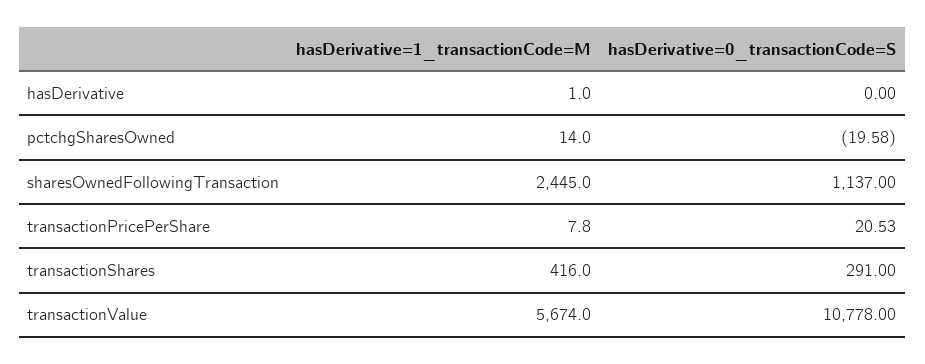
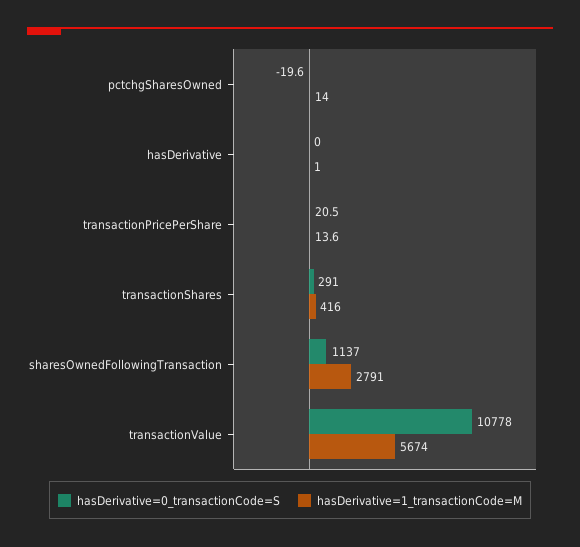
  {
    "hasDerivative=1_transactionCode=M": {
      "hasDerivative": 1,
      "pctchgSharesOwned": 14,
-     "sharesOwnedFollowingTransaction": 2445,
+     "sharesOwnedFollowingTransaction": 2791,
-     "transactionPricePerShare": 7.8,
+     "transactionPricePerShare": 13.6,
      "transactionShares": 416,
      "transactionValue": 5674
    },
    "hasDerivative=0_transactionCode=S": {
      "hasDerivative": 0,
      "pctchgSharesOwned": -19.58,
      "sharesOwnedFollowingTransaction": 1137,
      "transactionPricePerShare": 20.53,
      "transactionShares": 291,
      "transactionValue": 10778
    }
  }

